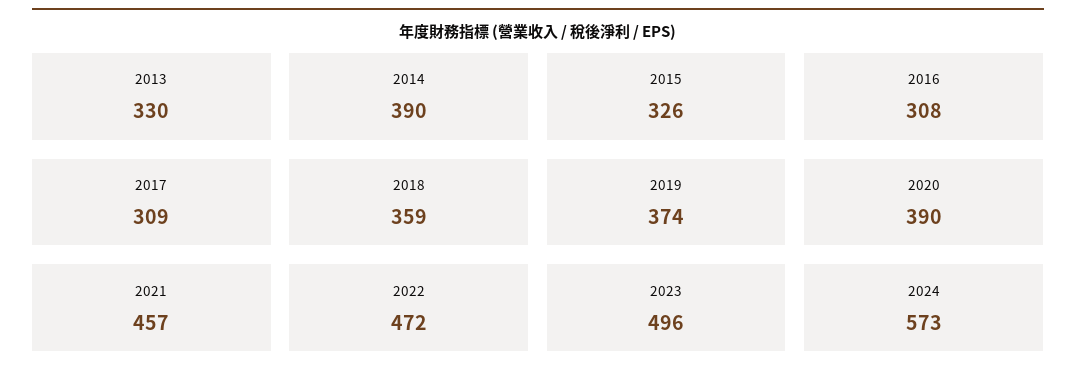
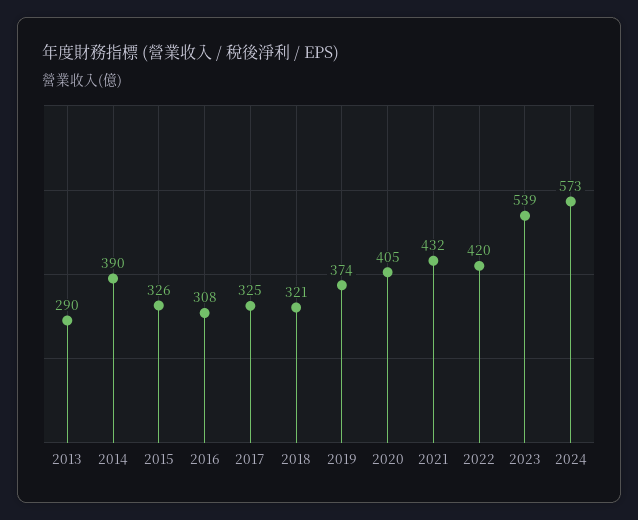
  {
-   "2013": 330,
+   "2013": 290,
    "2014": 390,
    "2015": 326,
    "2016": 308,
-   "2017": 309,
+   "2017": 325,
-   "2018": 359,
+   "2018": 321,
    "2019": 374,
-   "2020": 390,
+   "2020": 405,
-   "2021": 457,
+   "2021": 432,
-   "2022": 472,
+   "2022": 420,
-   "2023": 496,
+   "2023": 539,
    "2024": 573
  }

